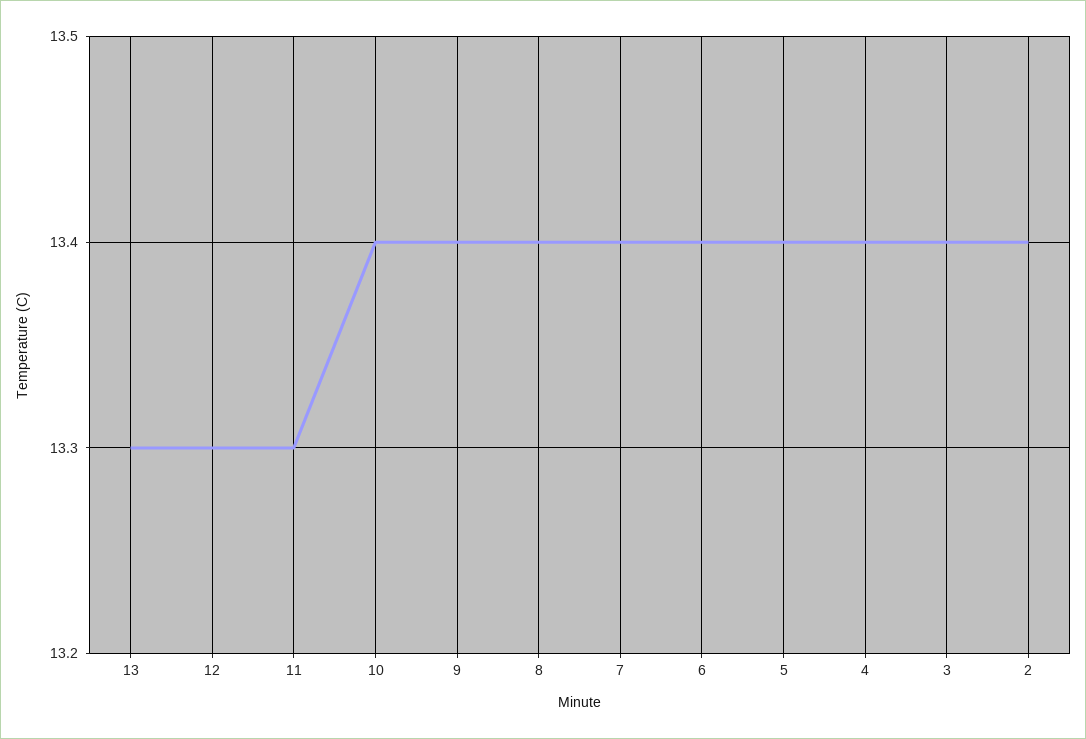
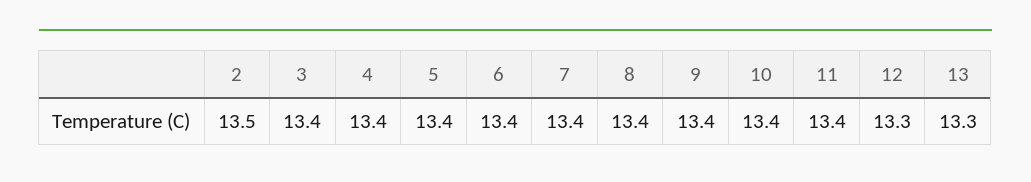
  {
    "13": 13.3,
    "12": 13.3,
-   "11": 13.3,
+   "11": 13.4,
    "10": 13.4,
    "9": 13.4,
    "8": 13.4,
    "7": 13.4,
    "6": 13.4,
    "5": 13.4,
    "4": 13.4,
    "3": 13.4,
-   "2": 13.4
+   "2": 13.5
  }

